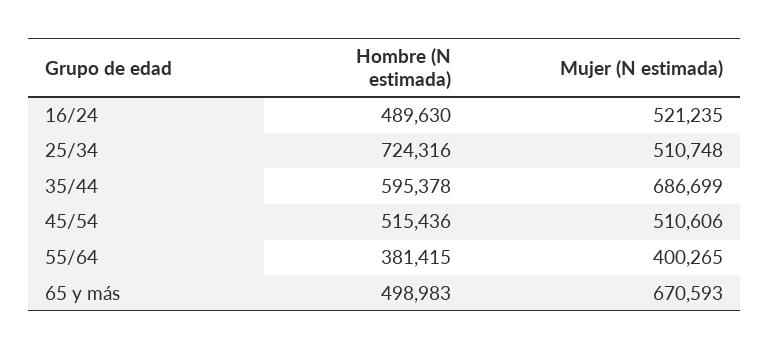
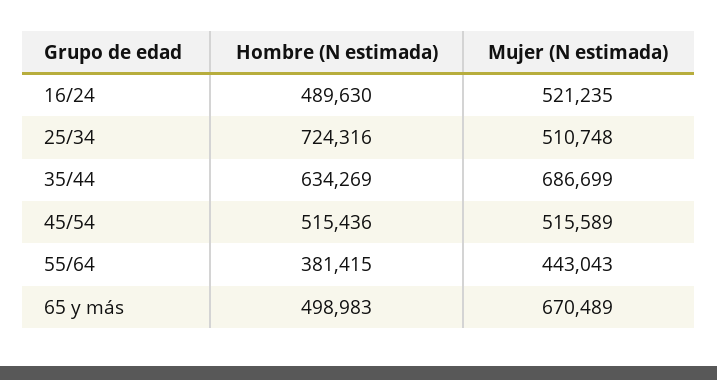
  {
    "Hombre (N estimada)": {
      "16/24": 489630,
      "25/34": 724316,
-     "35/44": 595378,
+     "35/44": 634269,
      "45/54": 515436,
      "55/64": 381415,
      "65 y más": 498983
    },
    "Mujer (N estimada)": {
      "16/24": 521235,
      "25/34": 510748,
      "35/44": 686699,
-     "45/54": 510606,
+     "45/54": 515589,
-     "55/64": 400265,
+     "55/64": 443043,
-     "65 y más": 670593
+     "65 y más": 670489
    }
  }

